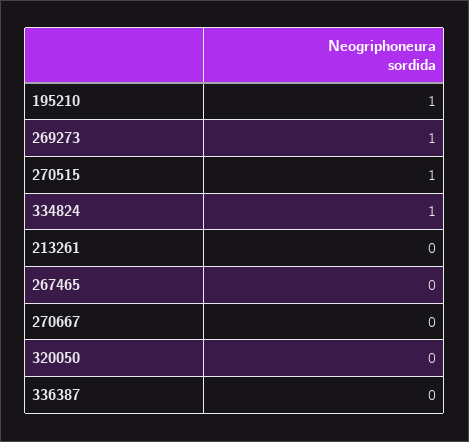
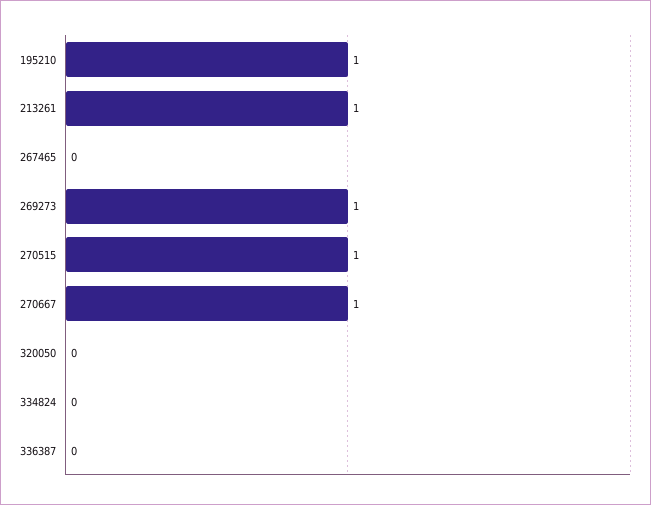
  {
    "195210": 1,
    "269273": 1,
    "270515": 1,
-   "334824": 1,
+   "334824": 0,
-   "213261": 0,
+   "213261": 1,
    "267465": 0,
-   "270667": 0,
+   "270667": 1,
    "320050": 0,
    "336387": 0
  }

